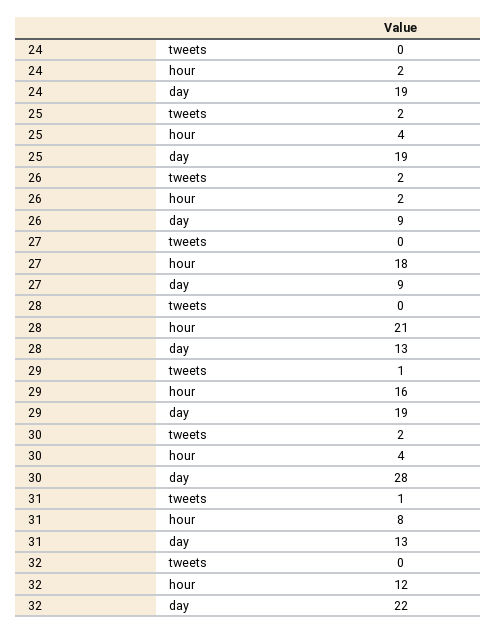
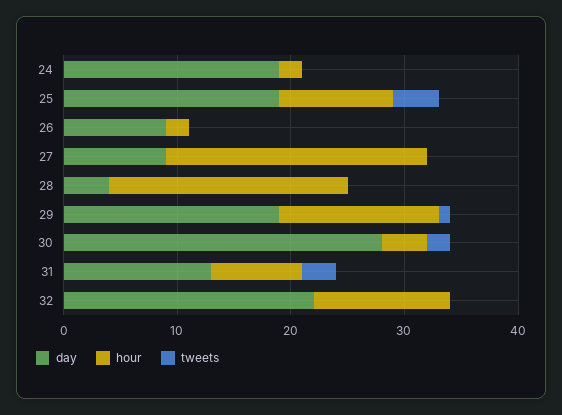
  {
    "tweets": {
      "24": 0,
-     "25": 2,
+     "25": 4,
-     "26": 2,
+     "26": 0,
      "27": 0,
      "28": 0,
      "29": 1,
      "30": 2,
-     "31": 1,
+     "31": 3,
      "32": 0
    },
    "hour": {
      "24": 2,
-     "25": 4,
+     "25": 10,
      "26": 2,
-     "27": 18,
+     "27": 23,
      "28": 21,
-     "29": 16,
+     "29": 14,
      "30": 4,
      "31": 8,
      "32": 12
    },
    "day": {
      "24": 19,
      "25": 19,
      "26": 9,
      "27": 9,
-     "28": 13,
+     "28": 4,
      "29": 19,
      "30": 28,
      "31": 13,
      "32": 22
    }
  }

